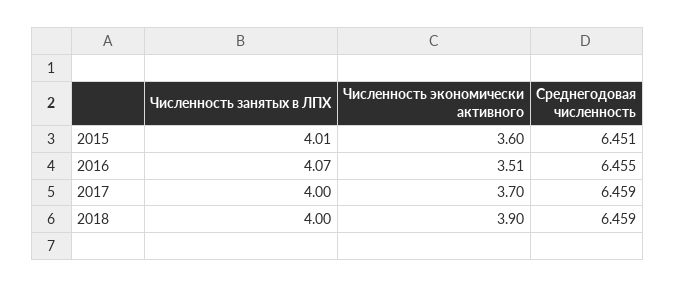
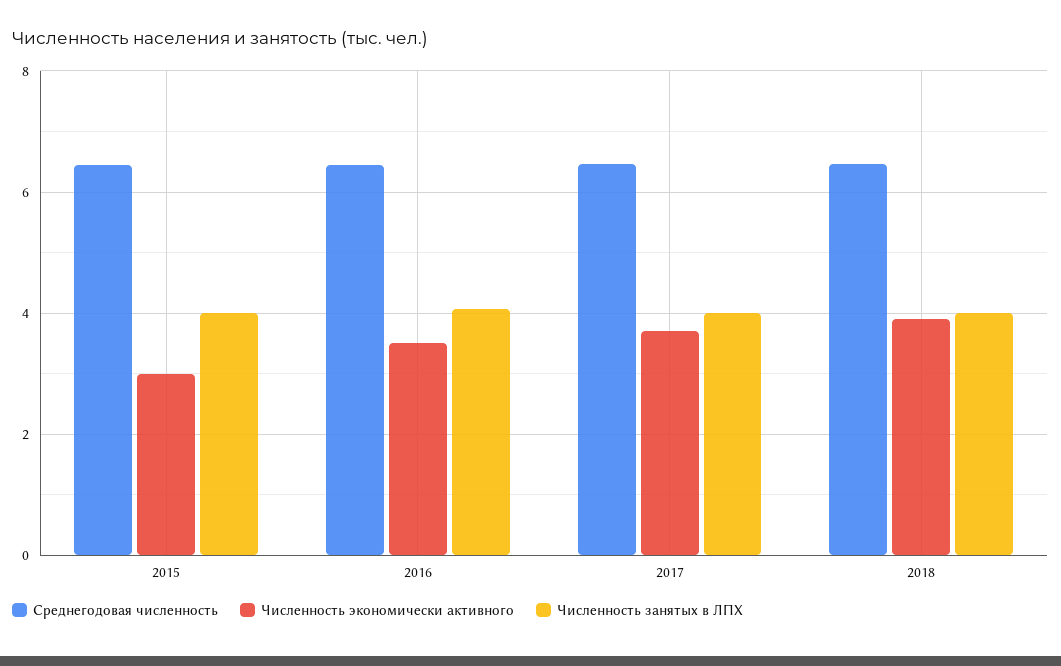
  {
    "Численность занятых в ЛПХ": {
      "2015": 4.01,
      "2016": 4.07,
      "2017": 4,
      "2018": 4
    },
    "Численность экономически активного": {
-     "2015": 3.6,
+     "2015": 3,
      "2016": 3.51,
      "2017": 3.7,
      "2018": 3.9
    },
    "Среднегодовая численность": {
      "2015": 6.451,
      "2016": 6.455,
      "2017": 6.459,
      "2018": 6.459
    }
  }

